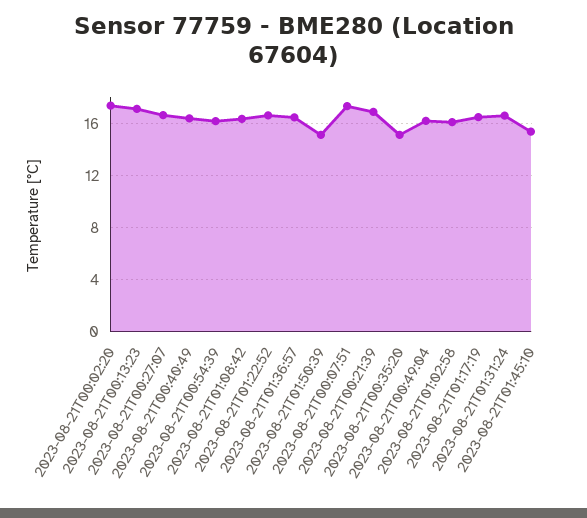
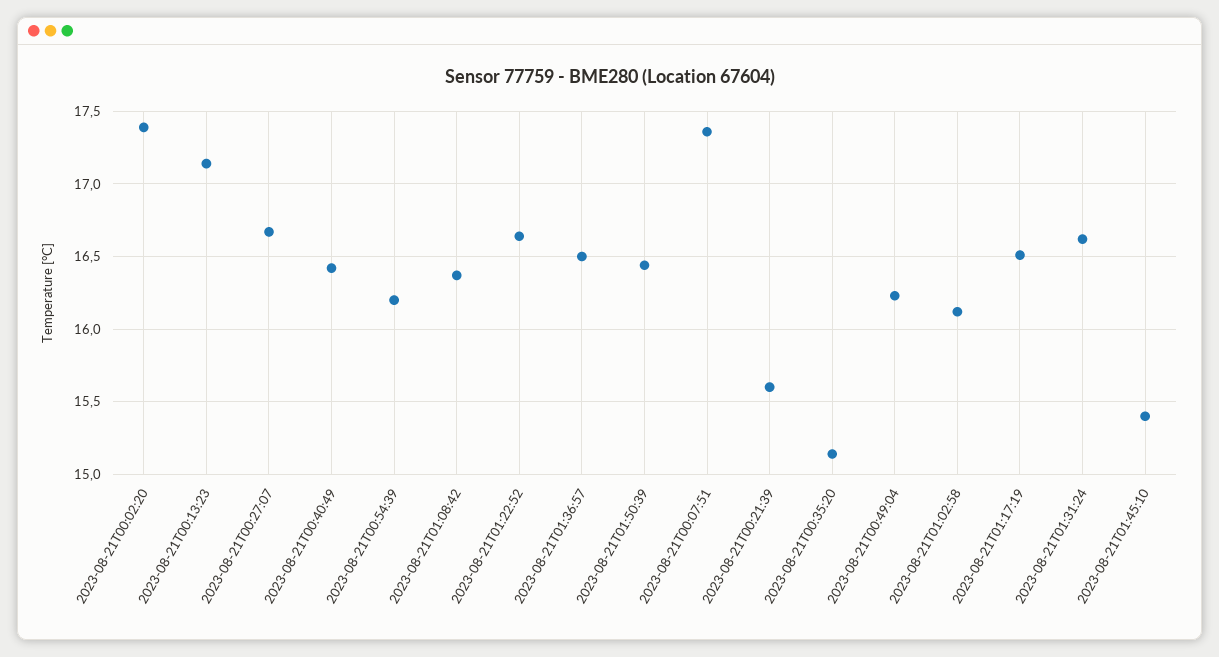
  {
    "2023-08-21T00:02:20": 17.4,
    "2023-08-21T00:13:23": 17.15,
    "2023-08-21T00:27:07": 16.65,
    "2023-08-21T00:40:49": 16.4,
    "2023-08-21T00:54:39": 16.2,
    "2023-08-21T01:08:42": 16.35,
    "2023-08-21T01:22:52": 16.65,
    "2023-08-21T01:36:57": 16.5,
-   "2023-08-21T01:50:39": 15,
+   "2023-08-21T01:50:39": 16.45,
    "2023-08-21T00:07:51": 17.35,
-   "2023-08-21T00:21:39": 17,
+   "2023-08-21T00:21:39": 15.6,
    "2023-08-21T00:35:20": 15.15,
    "2023-08-21T00:49:04": 16.25,
    "2023-08-21T01:02:58": 16.1,
    "2023-08-21T01:17:19": 16.5,
    "2023-08-21T01:31:24": 16.6,
    "2023-08-21T01:45:10": 15.4
  }

